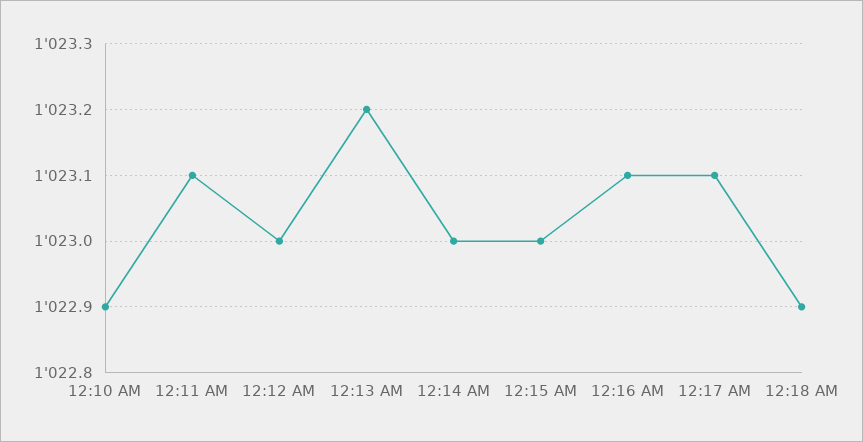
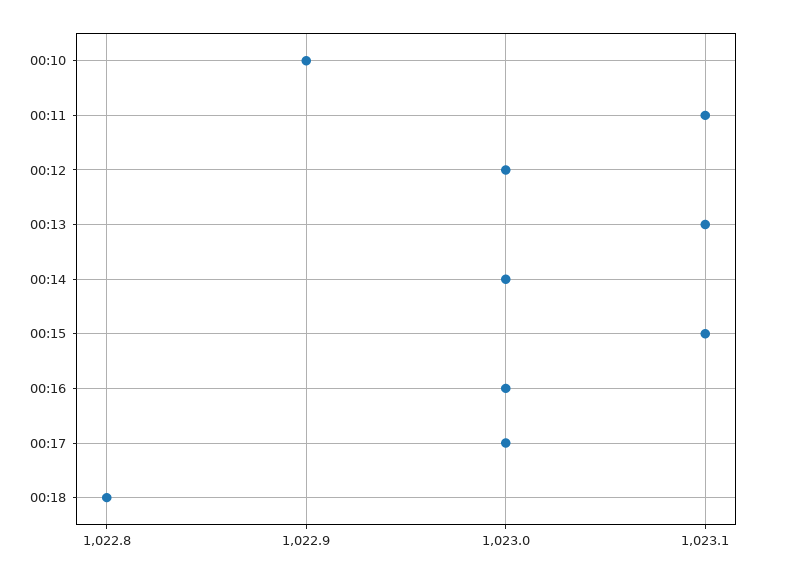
  {
    "12:10 AM": 1022.9,
    "12:11 AM": 1023.1,
    "12:12 AM": 1023,
-   "12:13 AM": 1023.2,
+   "12:13 AM": 1023.1,
    "12:14 AM": 1023,
-   "12:15 AM": 1023,
+   "12:15 AM": 1023.1,
-   "12:16 AM": 1023.1,
+   "12:16 AM": 1023,
-   "12:17 AM": 1023.1,
+   "12:17 AM": 1023,
-   "12:18 AM": 1022.9
+   "12:18 AM": 1022.8
  }

